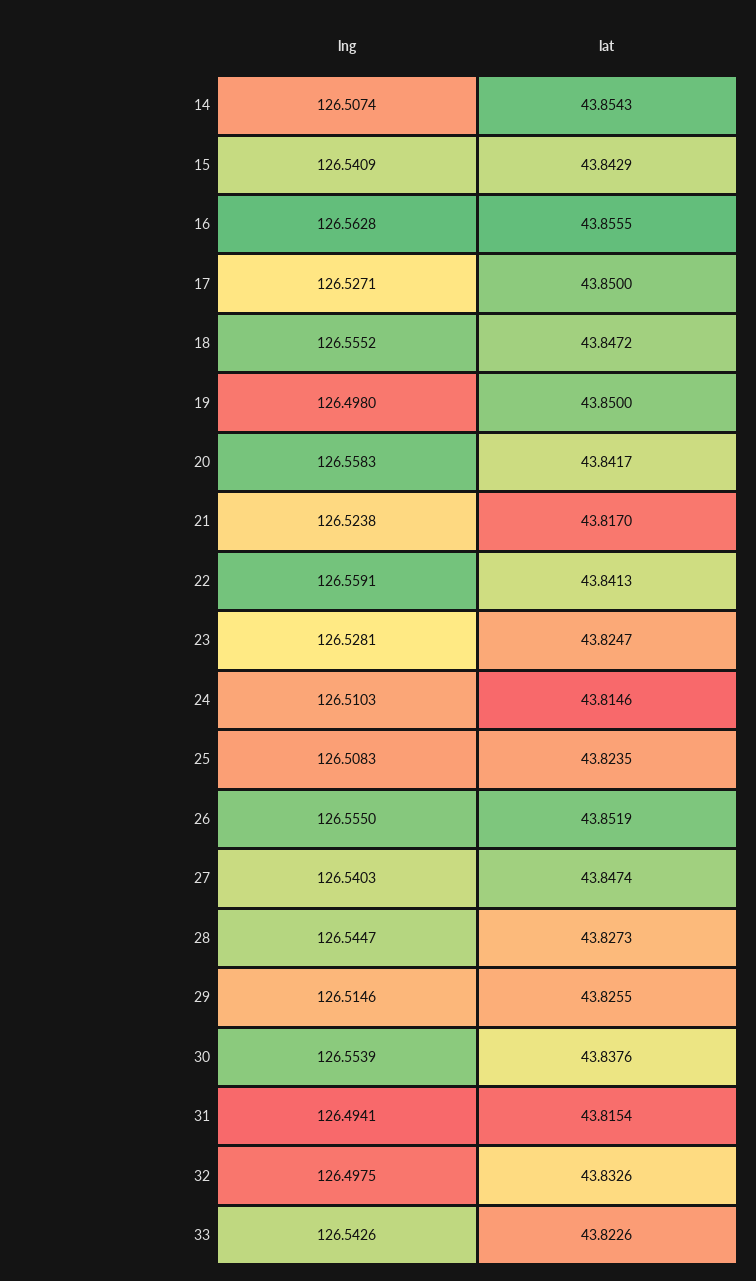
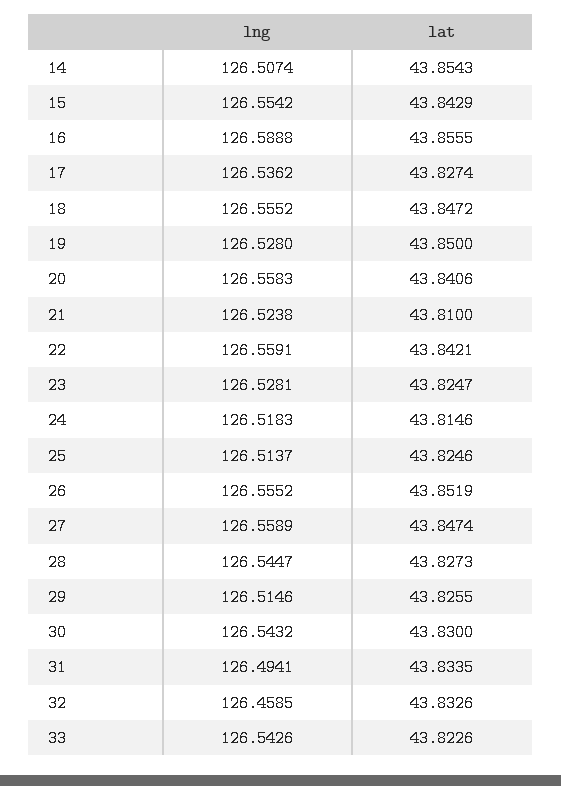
  {
    "lng": {
      "14": 126.5074,
-     "15": 126.5409,
+     "15": 126.5542,
-     "16": 126.5628,
+     "16": 126.5888,
-     "17": 126.5271,
+     "17": 126.5362,
      "18": 126.5552,
-     "19": 126.498,
+     "19": 126.528,
      "20": 126.5583,
      "21": 126.5238,
      "22": 126.5591,
      "23": 126.5281,
-     "24": 126.5103,
+     "24": 126.5183,
-     "25": 126.5083,
+     "25": 126.5137,
-     "26": 126.555,
+     "26": 126.5552,
-     "27": 126.5403,
+     "27": 126.5589,
      "28": 126.5447,
      "29": 126.5146,
-     "30": 126.5539,
+     "30": 126.5432,
      "31": 126.4941,
-     "32": 126.4975,
+     "32": 126.4585,
      "33": 126.5426
    },
    "lat": {
      "14": 43.8543,
      "15": 43.8429,
      "16": 43.8555,
-     "17": 43.85,
+     "17": 43.8274,
      "18": 43.8472,
      "19": 43.85,
-     "20": 43.8417,
+     "20": 43.8406,
-     "21": 43.817,
+     "21": 43.81,
-     "22": 43.8413,
+     "22": 43.8421,
      "23": 43.8247,
      "24": 43.8146,
-     "25": 43.8235,
+     "25": 43.8246,
      "26": 43.8519,
      "27": 43.8474,
      "28": 43.8273,
      "29": 43.8255,
-     "30": 43.8376,
+     "30": 43.83,
-     "31": 43.8154,
+     "31": 43.8335,
      "32": 43.8326,
      "33": 43.8226
    }
  }

